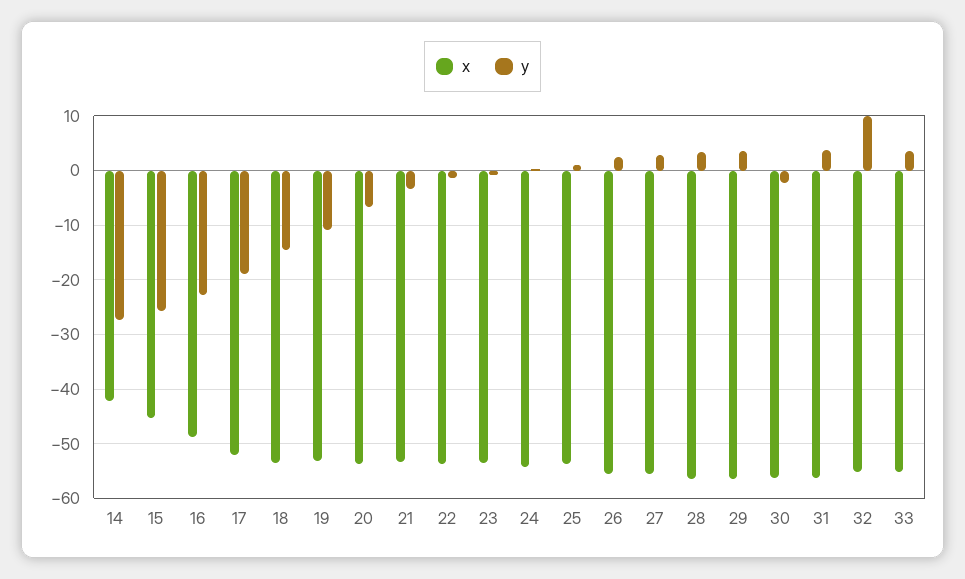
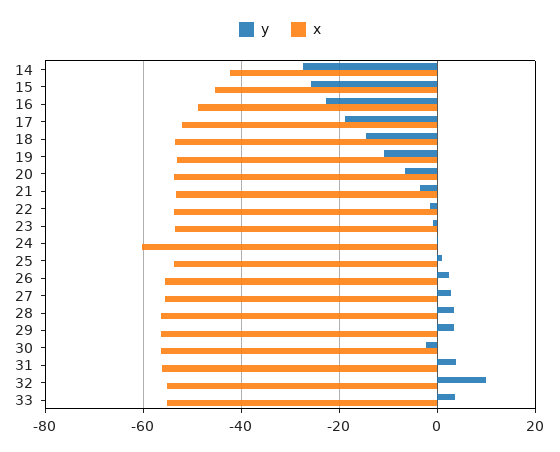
  {
    "x": {
      "14": -42,
      "15": -46,
      "16": -48,
      "17": -52,
      "18": -54,
      "19": -54,
      "20": -54,
      "21": -54,
      "22": -54,
      "23": -54,
-     "24": -54,
+     "24": -60,
      "25": -54,
      "26": -56,
      "27": -56,
      "28": -56,
      "29": -56,
      "30": -56,
      "31": -56,
      "32": -56,
      "33": -56
    },
    "y": {
      "14": -28,
      "15": -26,
      "16": -22,
      "17": -18,
      "18": -14,
      "19": -10,
      "20": -6,
      "21": -4,
      "22": -2,
      "23": 0,
      "24": 0,
      "25": 2,
      "26": 2,
      "27": 2,
      "28": 4,
      "29": 4,
      "30": -2,
      "31": 4,
      "32": 10,
      "33": 4
    }
  }

